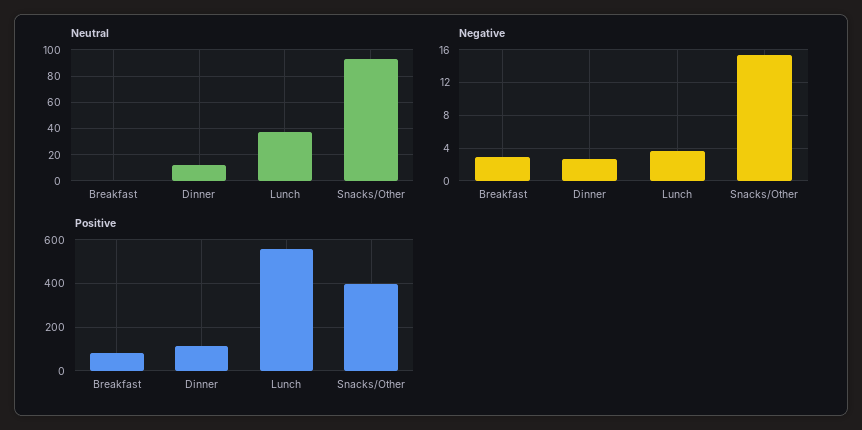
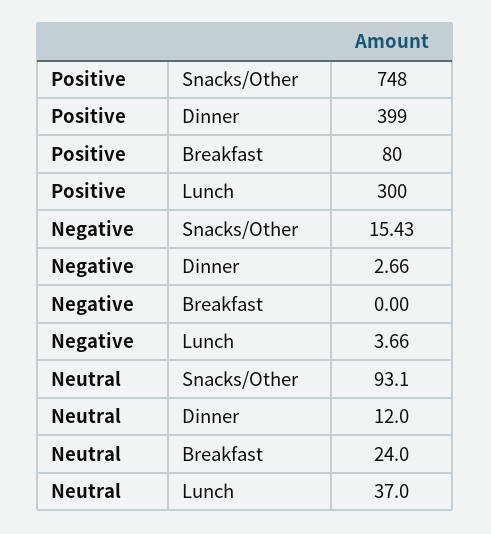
  {
    "Neutral": {
-     "Breakfast": 0,
+     "Breakfast": 24,
      "Dinner": 12,
      "Lunch": 37,
      "Snacks/Other": 93.1
    },
    "Negative": {
-     "Breakfast": 3,
+     "Breakfast": 0,
      "Dinner": 2.66,
      "Lunch": 3.66,
      "Snacks/Other": 15.43
    },
    "Positive": {
      "Breakfast": 80,
-     "Dinner": 100,
+     "Dinner": 399,
-     "Lunch": 550,
+     "Lunch": 300,
-     "Snacks/Other": 400
+     "Snacks/Other": 748
    }
  }

